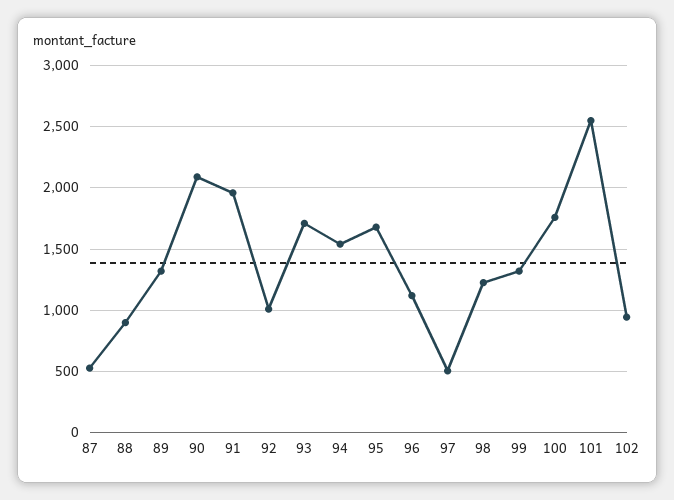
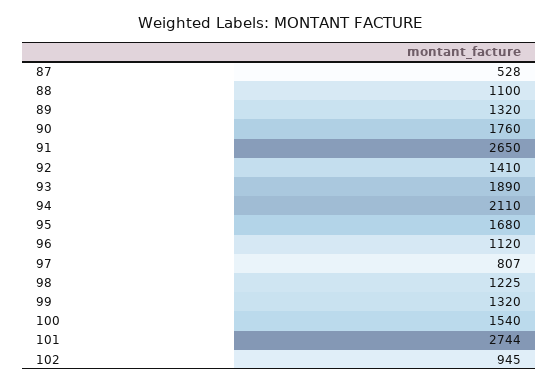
  {
    "87": 528,
-   "88": 900,
+   "88": 1100,
    "89": 1320,
-   "90": 2100,
+   "90": 1760,
-   "91": 1950,
+   "91": 2650,
-   "92": 1000,
+   "92": 1410,
-   "93": 1700,
+   "93": 1890,
-   "94": 1550,
+   "94": 2110,
    "95": 1680,
    "96": 1120,
-   "97": 500,
+   "97": 807,
    "98": 1225,
    "99": 1320,
-   "100": 1750,
+   "100": 1540,
-   "101": 2550,
+   "101": 2744,
    "102": 945
  }

